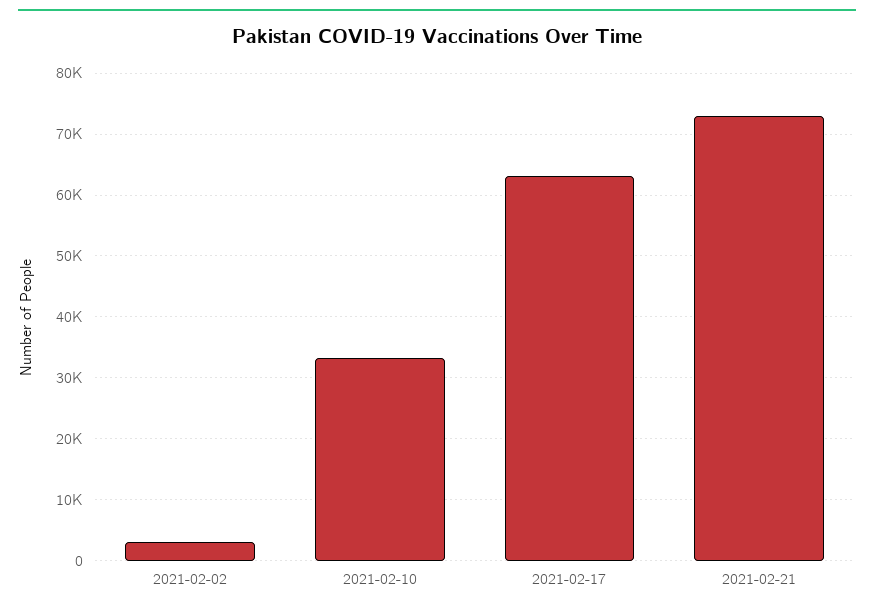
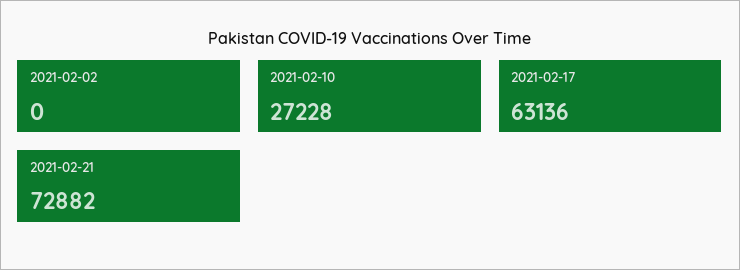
  {
-   "2021-02-02": 3000,
+   "2021-02-02": 0,
-   "2021-02-10": 33000,
+   "2021-02-10": 27228,
    "2021-02-17": 63136,
    "2021-02-21": 72882
  }

